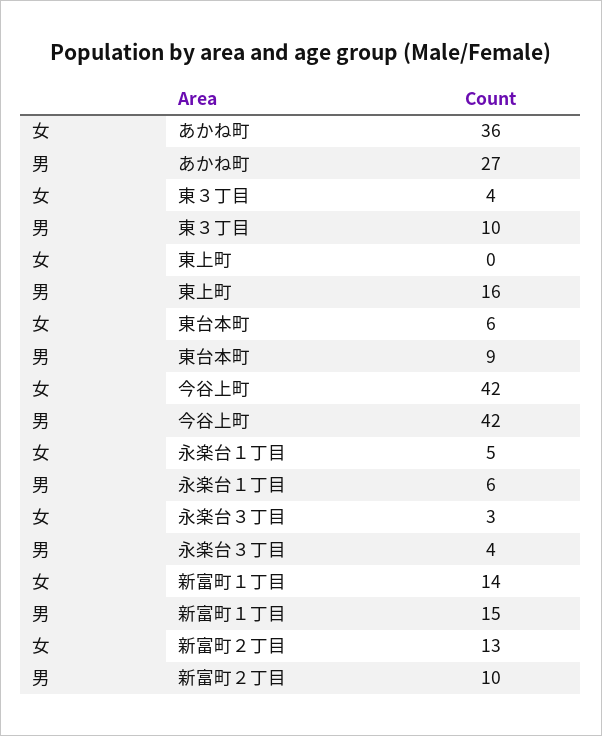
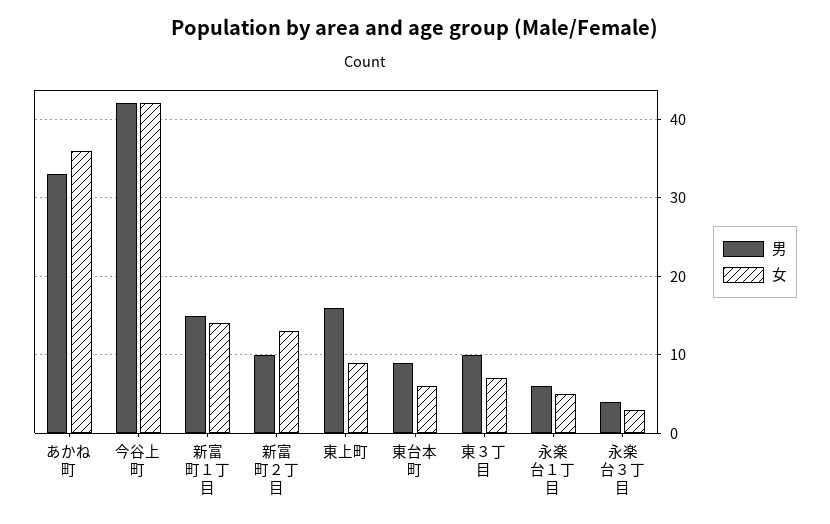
  {
    "女": {
      "あかね町": 36,
-     "東３丁目": 4,
+     "東３丁目": 7,
-     "東上町": 0,
+     "東上町": 9,
      "東台本町": 6,
      "今谷上町": 42,
      "永楽台１丁目": 5,
      "永楽台３丁目": 3,
      "新富町１丁目": 14,
      "新富町２丁目": 13
    },
    "男": {
-     "あかね町": 27,
+     "あかね町": 33,
      "東３丁目": 10,
      "東上町": 16,
      "東台本町": 9,
      "今谷上町": 42,
      "永楽台１丁目": 6,
      "永楽台３丁目": 4,
      "新富町１丁目": 15,
      "新富町２丁目": 10
    }
  }

